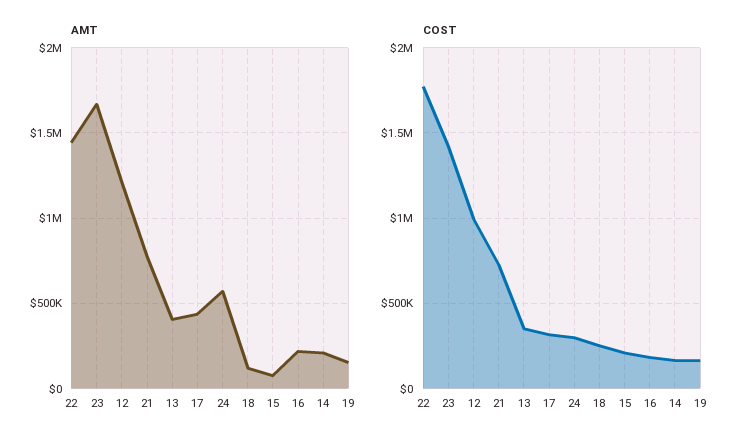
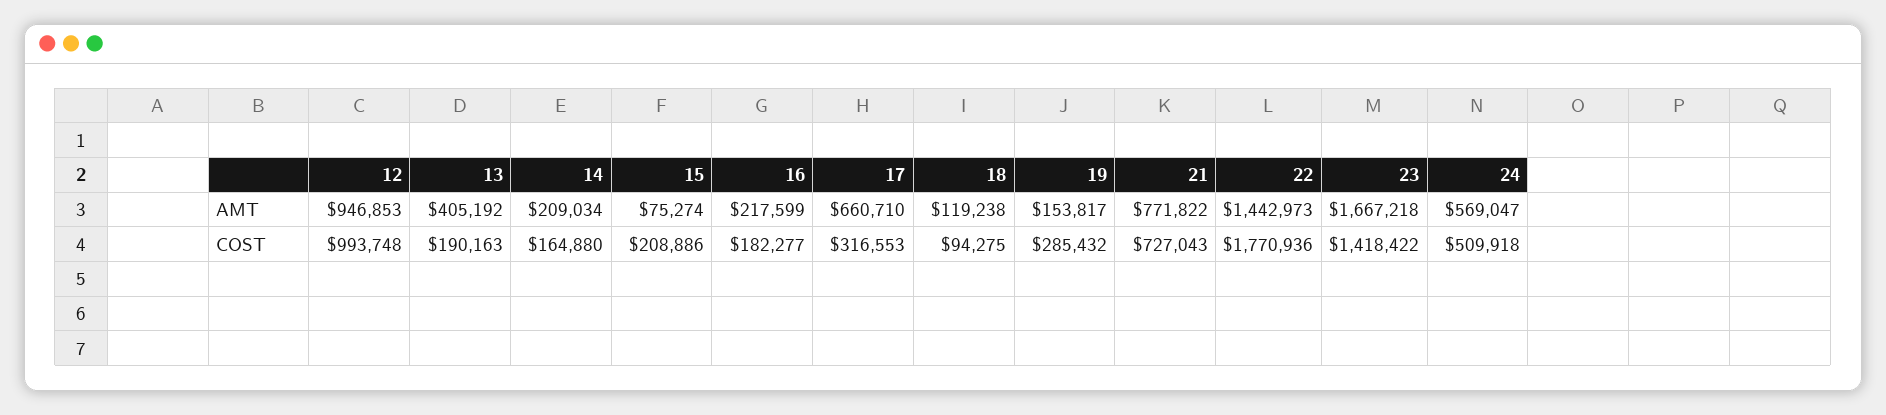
  {
    "AMT": {
      "22": 1442973,
      "23": 1667218,
-     "12": 1200000,
+     "12": 946853,
      "21": 771822,
      "13": 405192,
-     "17": 450000,
+     "17": 660710,
      "24": 569047,
      "18": 119238,
      "15": 75274,
      "16": 217599,
      "14": 209034,
      "19": 153817
    },
    "COST": {
      "22": 1770936,
      "23": 1418422,
      "12": 993748,
      "21": 727043,
-     "13": 350000,
+     "13": 190163,
      "17": 316553,
-     "24": 300000,
+     "24": 509918,
-     "18": 250000,
+     "18": 94275,
      "15": 208886,
      "16": 182277,
      "14": 164880,
-     "19": 150000
+     "19": 285432
    }
  }

